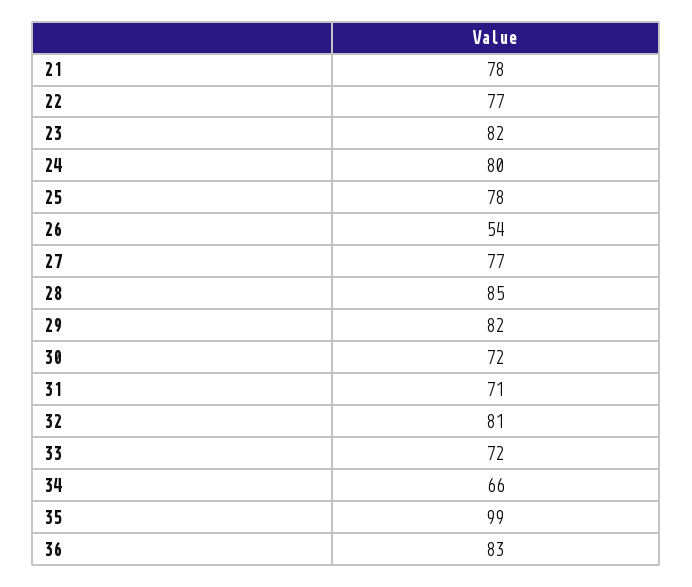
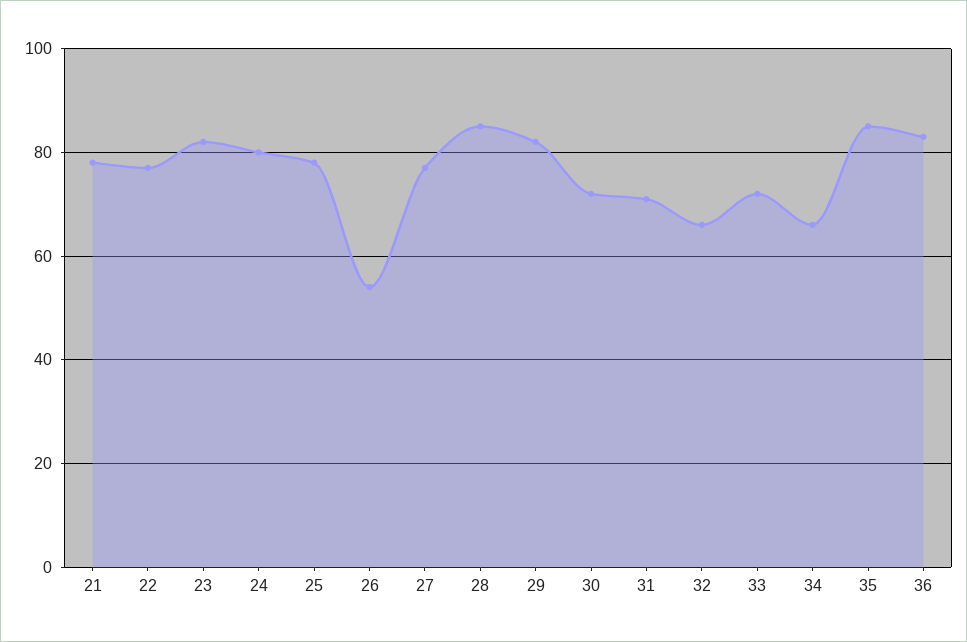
  {
    "21": 78,
    "22": 77,
    "23": 82,
    "24": 80,
    "25": 78,
    "26": 54,
    "27": 77,
    "28": 85,
    "29": 82,
    "30": 72,
    "31": 71,
-   "32": 81,
+   "32": 65,
    "33": 72,
    "34": 66,
-   "35": 99,
+   "35": 85,
    "36": 83
  }

